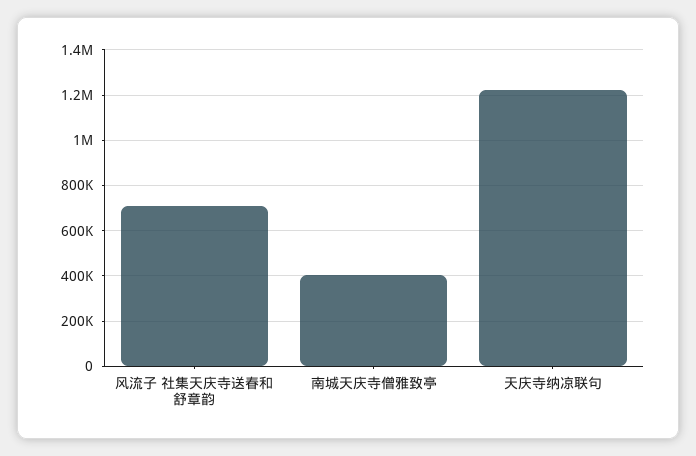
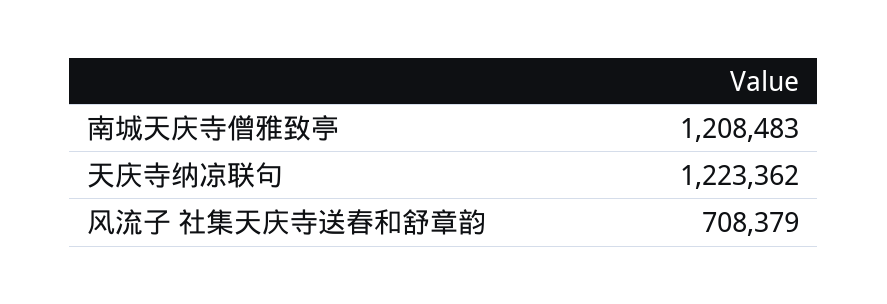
  {
    "风流子 社集天庆寺送春和舒章韵": 708379,
-   "南城天庆寺僧雅致亭": 400000,
+   "南城天庆寺僧雅致亭": 1208483,
    "天庆寺纳凉联句": 1223362
  }

